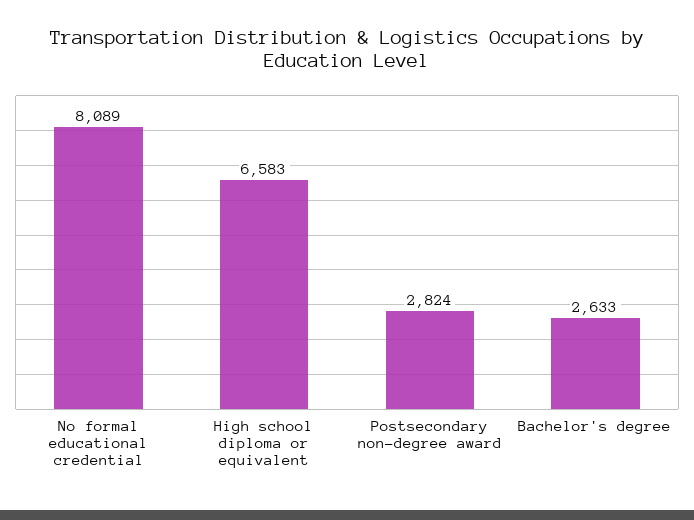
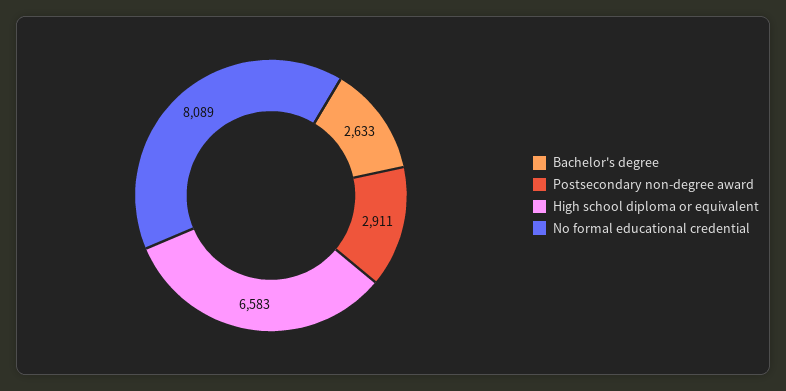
  {
    "No formal educational credential": 8089,
    "High school diploma or equivalent": 6583,
-   "Postsecondary non-degree award": 2824,
+   "Postsecondary non-degree award": 2911,
    "Bachelor's degree": 2633
  }

